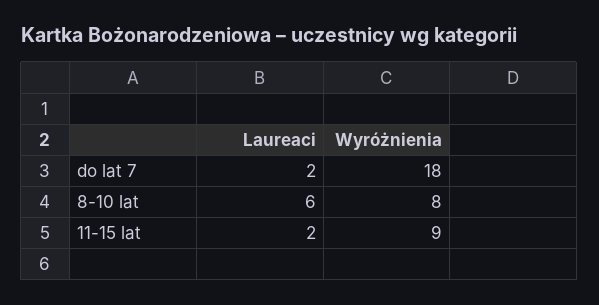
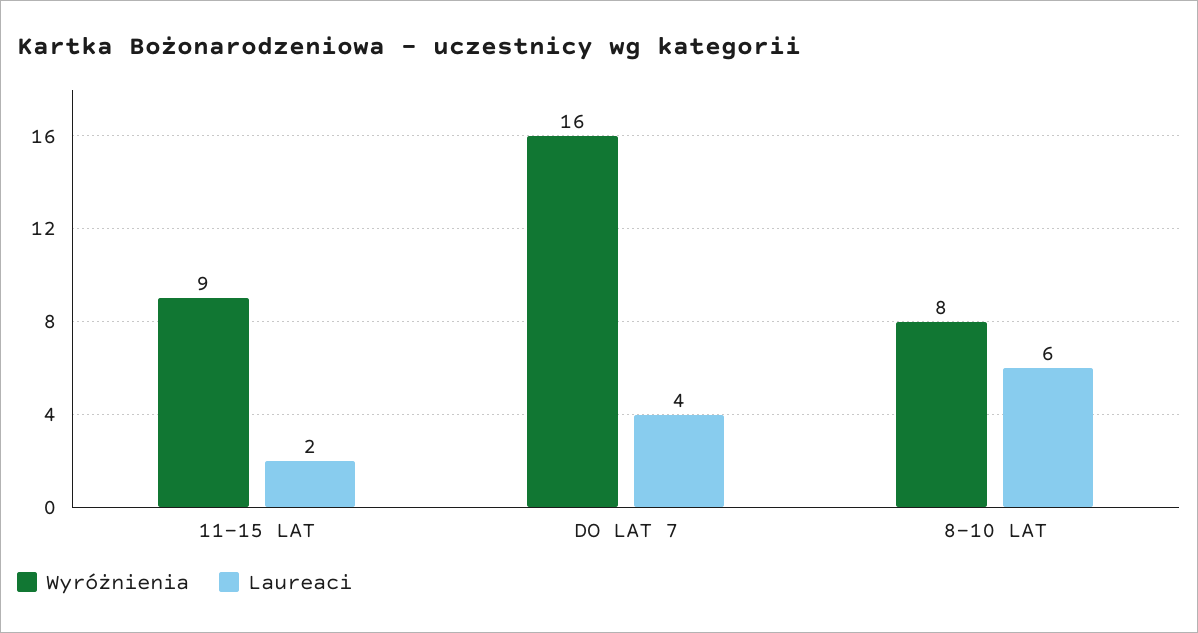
  {
    "Laureaci": {
-     "do lat 7": 2,
+     "do lat 7": 4,
      "8-10 lat": 6,
      "11-15 lat": 2
    },
    "Wyróżnienia": {
-     "do lat 7": 18,
+     "do lat 7": 16,
      "8-10 lat": 8,
      "11-15 lat": 9
    }
  }

